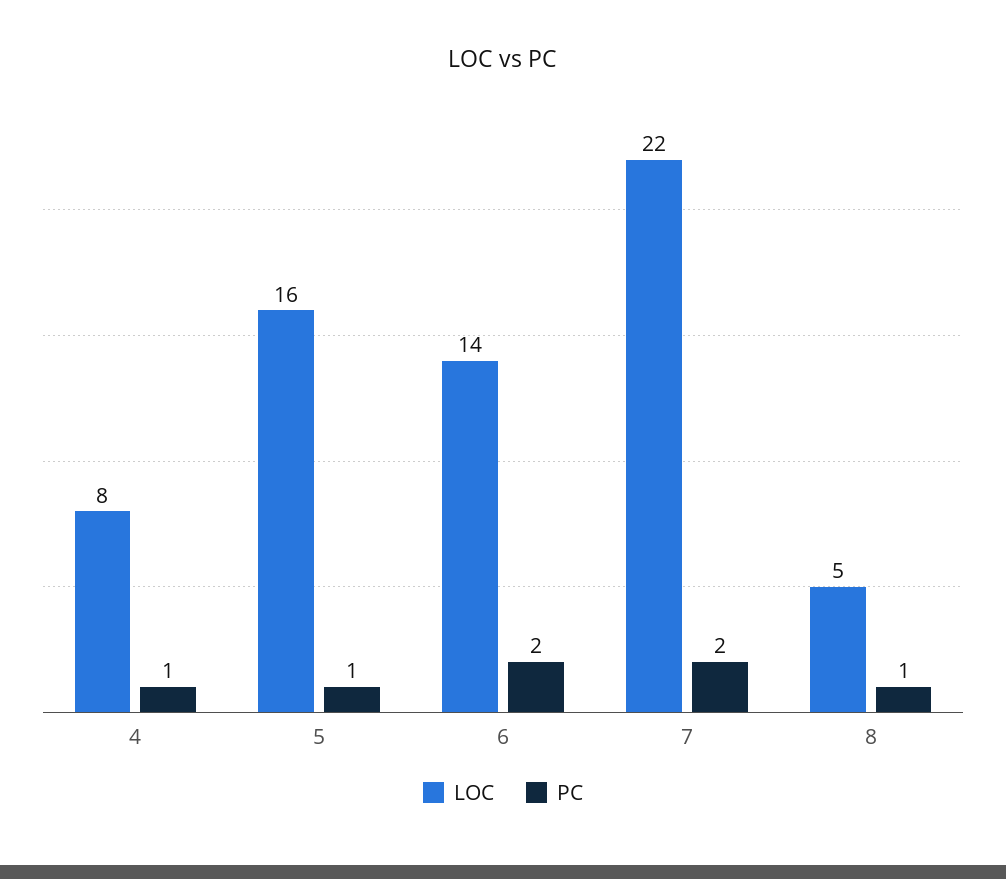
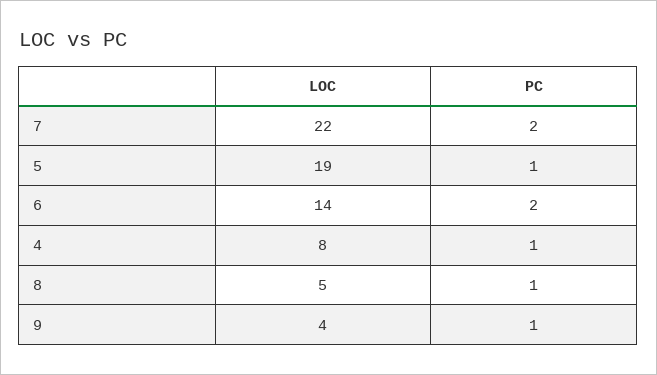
  {
    "LOC": {
      "4": 8,
-     "5": 16,
+     "5": 19,
      "6": 14,
      "7": 22,
-     "8": 5
+     "8": 5,
+     "9": 4
    },
    "PC": {
      "4": 1,
      "5": 1,
      "6": 2,
      "7": 2,
-     "8": 1
+     "8": 1,
+     "9": 1
    }
  }

